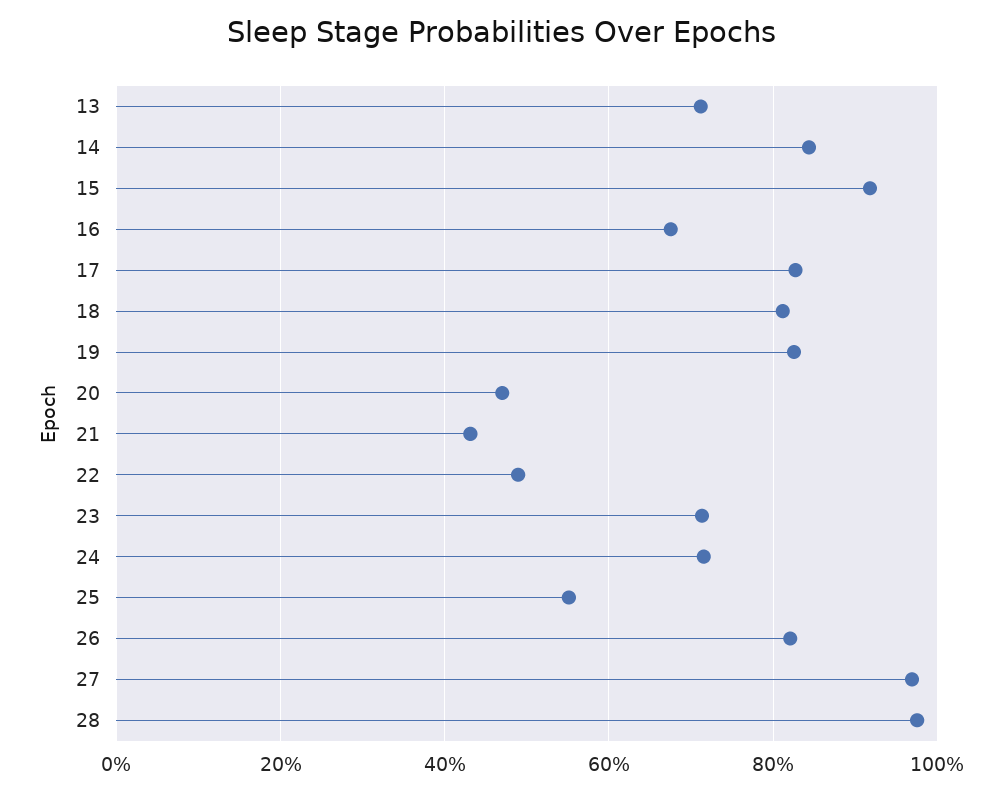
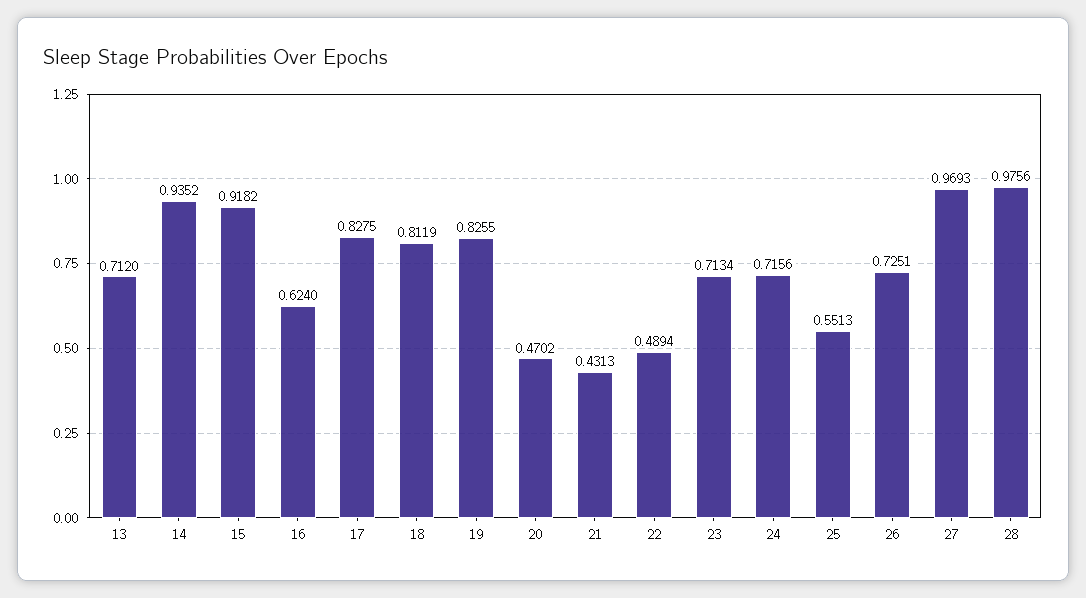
  {
    "13": 0.712,
-   "14": 0.84,
+   "14": 0.9352,
    "15": 0.9182,
-   "16": 0.68,
+   "16": 0.624,
    "17": 0.8275,
    "18": 0.8119,
    "19": 0.8255,
    "20": 0.4702,
    "21": 0.4313,
    "22": 0.4894,
    "23": 0.7134,
    "24": 0.7156,
    "25": 0.5513,
-   "26": 0.82,
+   "26": 0.7251,
    "27": 0.9693,
    "28": 0.9756
  }

